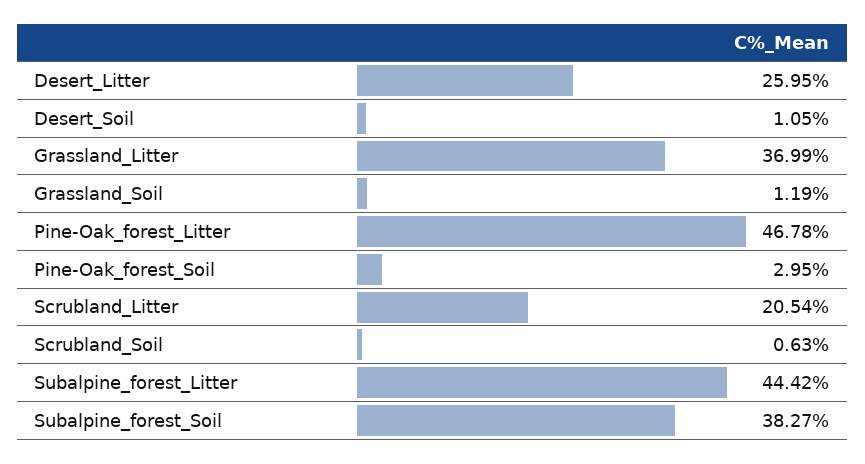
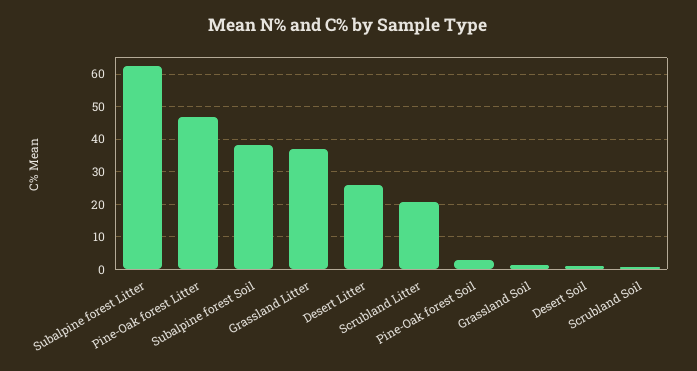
  {
    "Desert_Litter": 25.95,
    "Desert_Soil": 1.05,
    "Grassland_Litter": 36.99,
    "Grassland_Soil": 1.19,
    "Pine-Oak_forest_Litter": 46.78,
    "Pine-Oak_forest_Soil": 2.95,
    "Scrubland_Litter": 20.54,
    "Scrubland_Soil": 0.63,
-   "Subalpine_forest_Litter": 44.42,
+   "Subalpine_forest_Litter": 62,
    "Subalpine_forest_Soil": 38.27
  }

